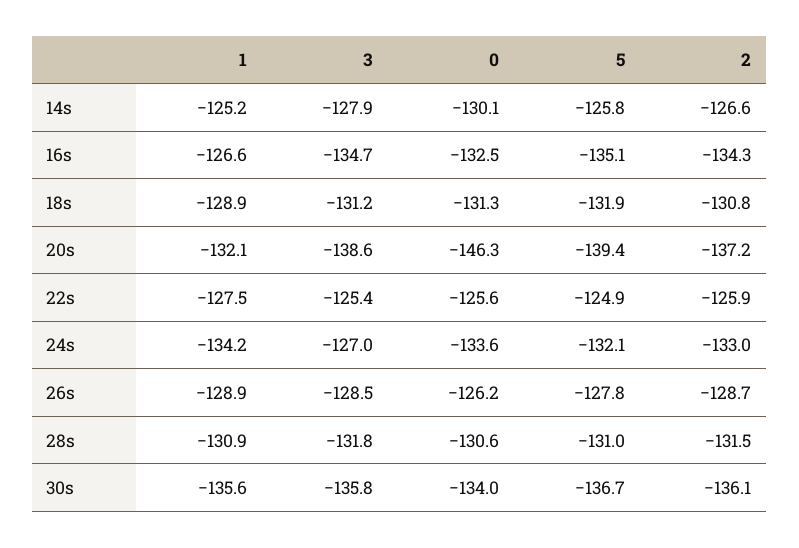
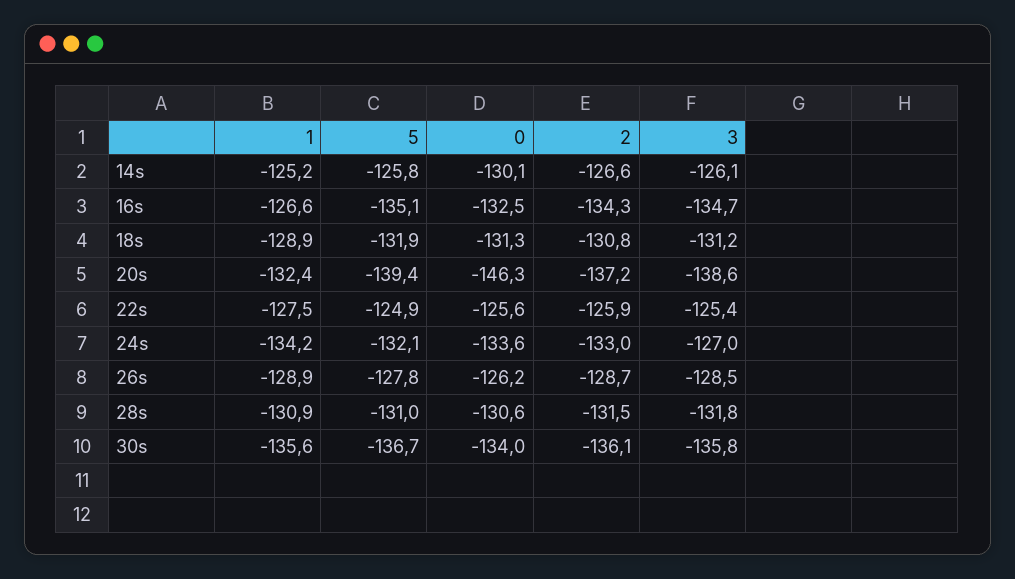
  {
    "1": {
      "14s": -125.2,
      "16s": -126.6,
      "18s": -128.9,
-     "20s": -132.1,
+     "20s": -132.4,
      "22s": -127.5,
      "24s": -134.2,
      "26s": -128.9,
      "28s": -130.9,
      "30s": -135.6
    },
    "3": {
-     "14s": -127.9,
+     "14s": -126.1,
      "16s": -134.7,
      "18s": -131.2,
      "20s": -138.6,
      "22s": -125.4,
      "24s": -127,
      "26s": -128.5,
      "28s": -131.8,
      "30s": -135.8
    },
    "0": {
      "14s": -130.1,
      "16s": -132.5,
      "18s": -131.3,
      "20s": -146.3,
      "22s": -125.6,
      "24s": -133.6,
      "26s": -126.2,
      "28s": -130.6,
      "30s": -134
    },
    "5": {
      "14s": -125.8,
      "16s": -135.1,
      "18s": -131.9,
      "20s": -139.4,
      "22s": -124.9,
      "24s": -132.1,
      "26s": -127.8,
      "28s": -131,
      "30s": -136.7
    },
    "2": {
      "14s": -126.6,
      "16s": -134.3,
      "18s": -130.8,
      "20s": -137.2,
      "22s": -125.9,
      "24s": -133,
      "26s": -128.7,
      "28s": -131.5,
      "30s": -136.1
    }
  }

